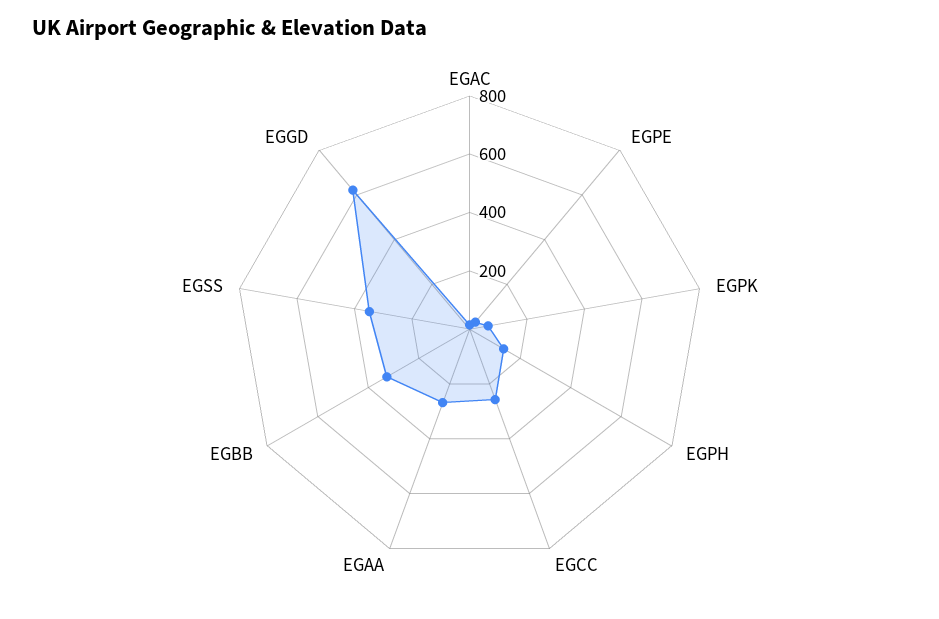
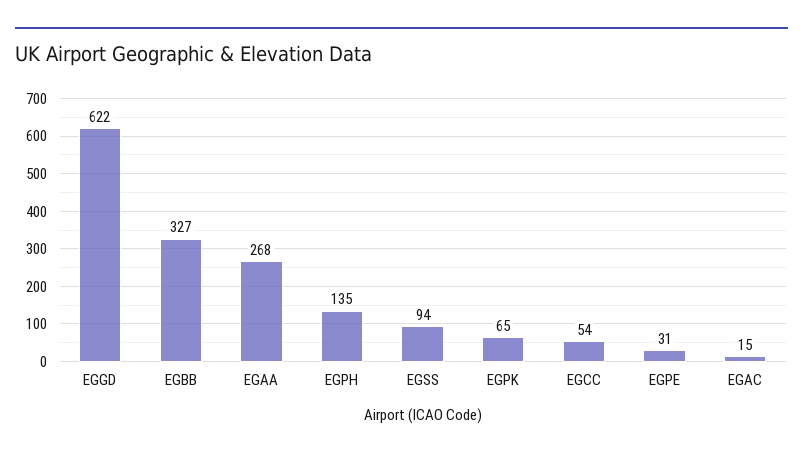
  {
    "EGAC": 15,
    "EGPE": 31,
    "EGPK": 65,
    "EGPH": 135,
-   "EGCC": 250,
+   "EGCC": 54,
    "EGAA": 268,
    "EGBB": 327,
-   "EGSS": 350,
+   "EGSS": 94,
    "EGGD": 622
  }

